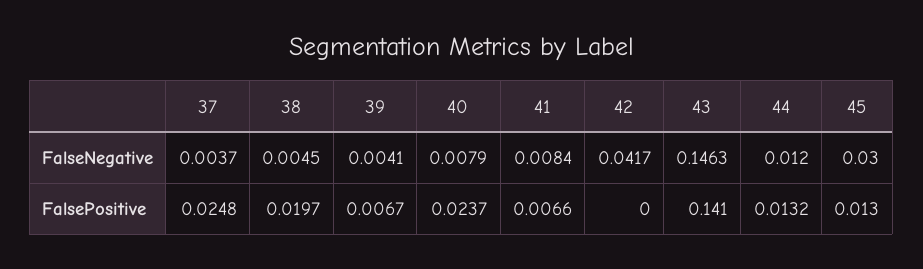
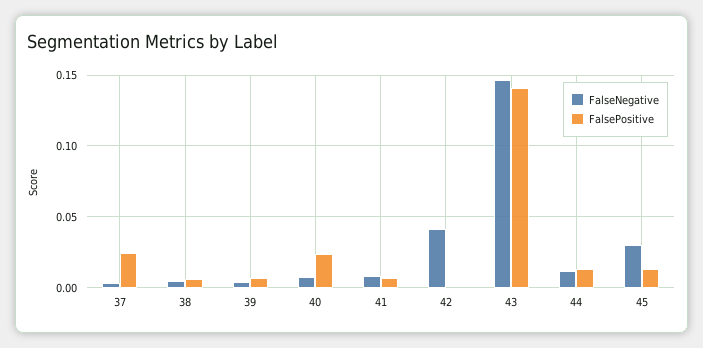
  {
    "FalseNegative": {
      "37": 0.0037,
      "38": 0.0045,
      "39": 0.0041,
      "40": 0.0079,
      "41": 0.0084,
      "42": 0.0417,
      "43": 0.1463,
      "44": 0.012,
      "45": 0.03
    },
    "FalsePositive": {
      "37": 0.0248,
-     "38": 0.0197,
+     "38": 0.005,
      "39": 0.0067,
      "40": 0.0237,
      "41": 0.0066,
      "42": 0,
      "43": 0.141,
      "44": 0.0132,
      "45": 0.013
    }
  }

